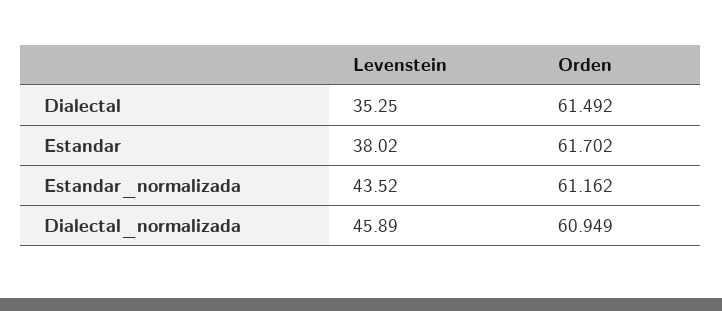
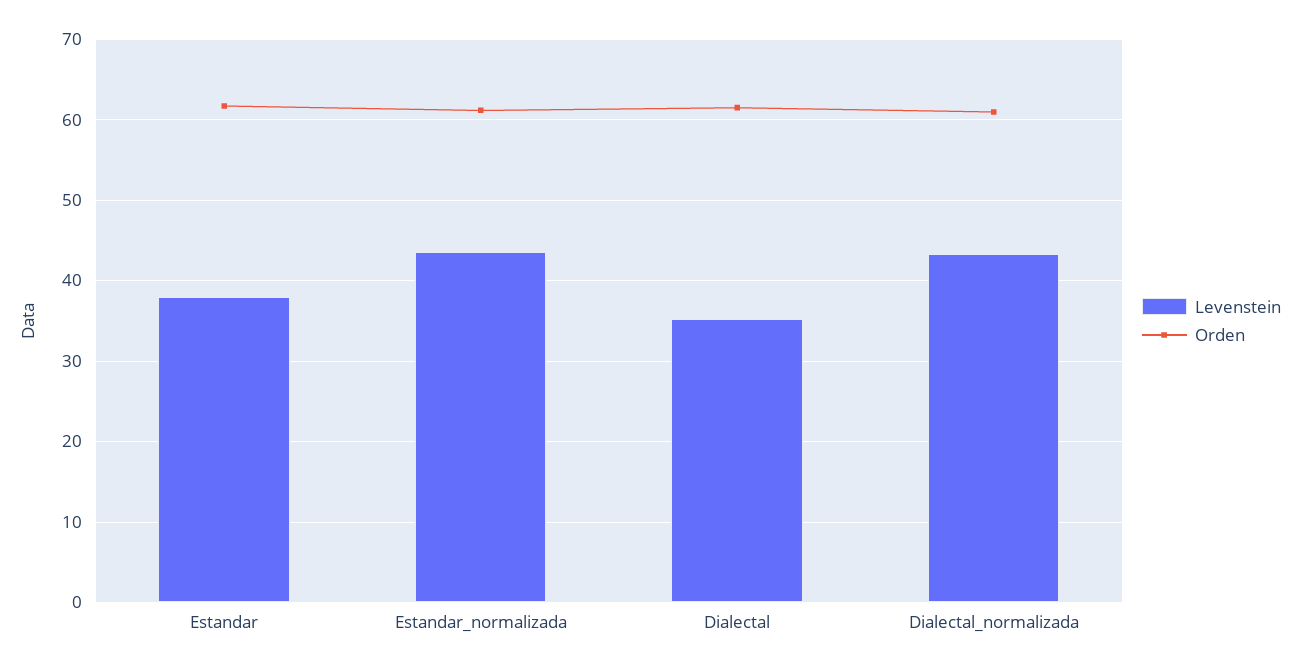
  {
    "Levenstein": {
      "Dialectal": 35.25,
      "Estandar": 38.02,
      "Estandar_normalizada": 43.52,
-     "Dialectal_normalizada": 45.89
+     "Dialectal_normalizada": 43
    },
    "Orden": {
      "Dialectal": 61.492,
      "Estandar": 61.702,
      "Estandar_normalizada": 61.162,
      "Dialectal_normalizada": 60.949
    }
  }

